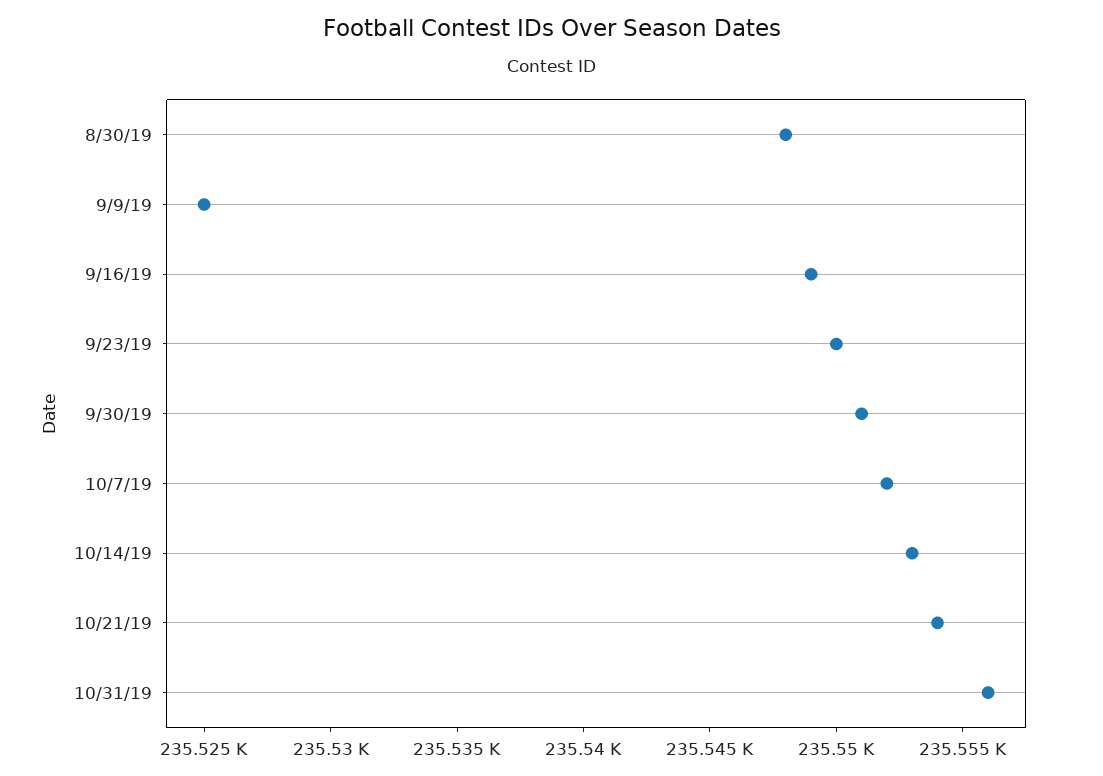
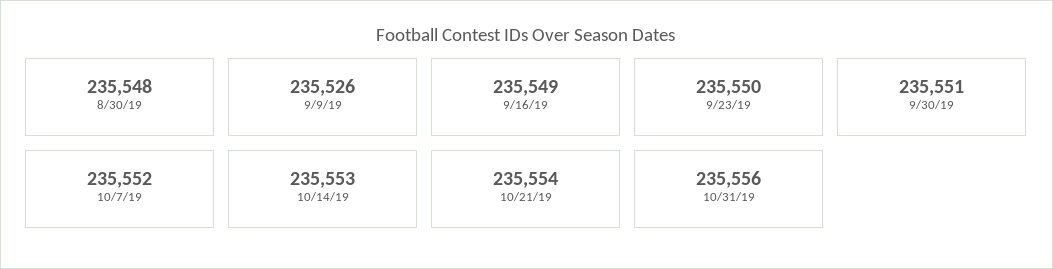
  {
    "8/30/19": 235548,
-   "9/9/19": 235525,
+   "9/9/19": 235526,
    "9/16/19": 235549,
    "9/23/19": 235550,
    "9/30/19": 235551,
    "10/7/19": 235552,
    "10/14/19": 235553,
    "10/21/19": 235554,
    "10/31/19": 235556
  }

